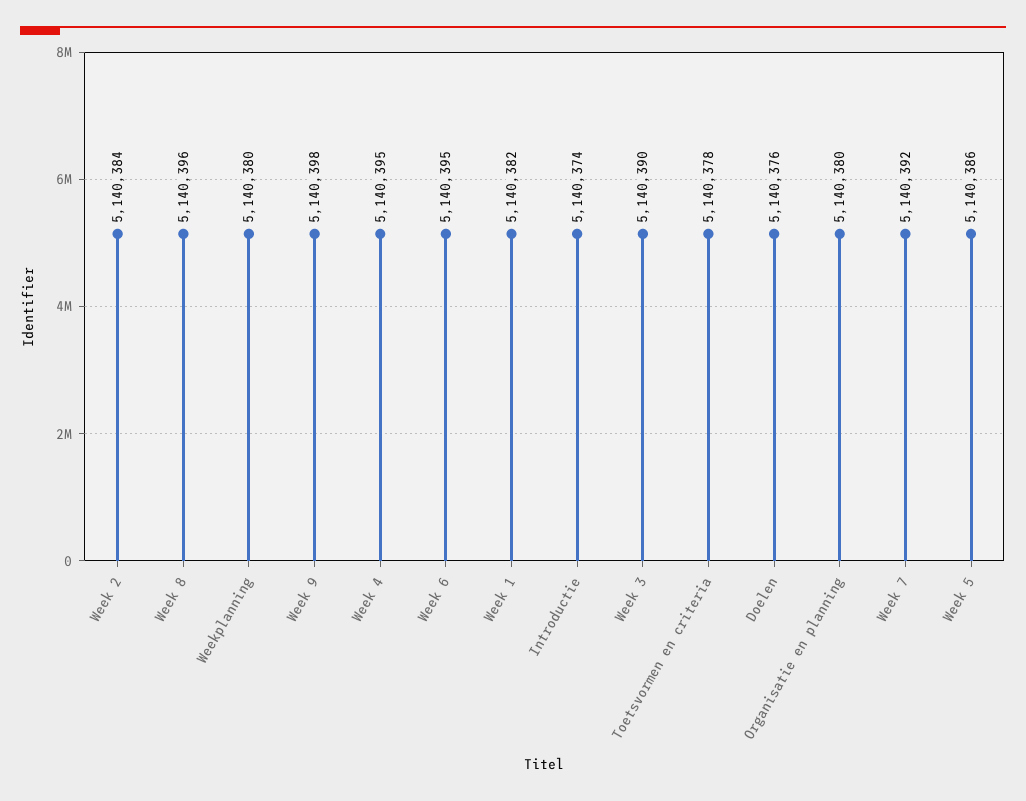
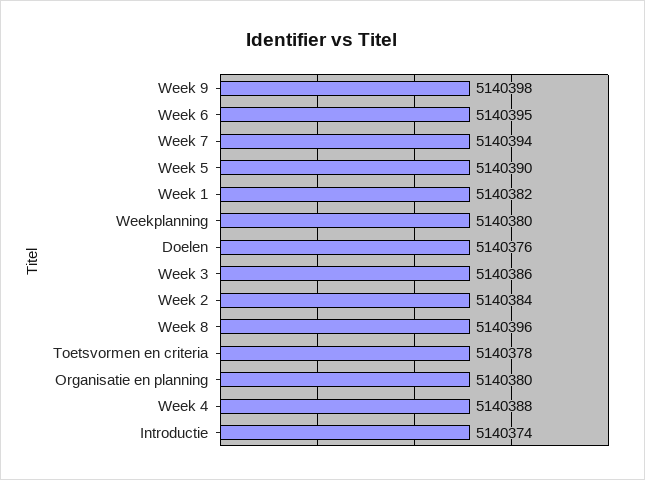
  {
    "Week 2": 5140384,
    "Week 8": 5140396,
    "Weekplanning": 5140380,
    "Week 9": 5140398,
-   "Week 4": 5140395,
+   "Week 4": 5140388,
    "Week 6": 5140395,
    "Week 1": 5140382,
    "Introductie": 5140374,
-   "Week 3": 5140390,
+   "Week 3": 5140386,
    "Toetsvormen en criteria": 5140378,
    "Doelen": 5140376,
    "Organisatie en planning": 5140380,
-   "Week 7": 5140392,
+   "Week 7": 5140394,
-   "Week 5": 5140386
+   "Week 5": 5140390
  }

